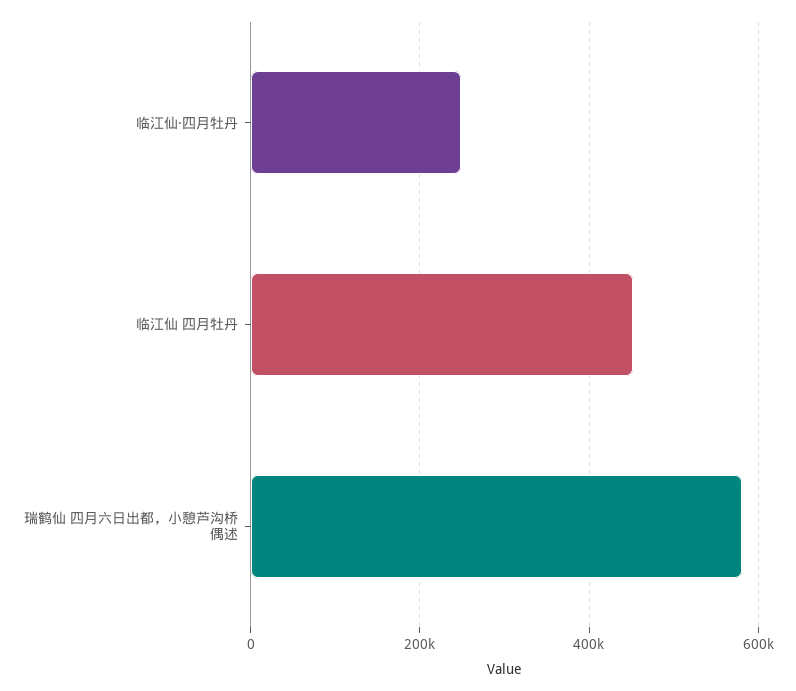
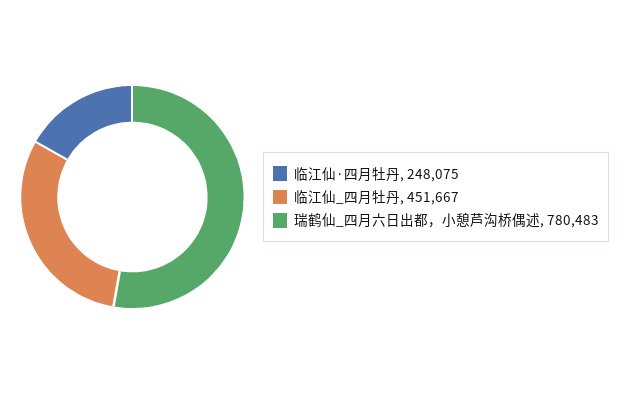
  {
    "临江仙·四月牡丹": 248075,
    "临江仙 四月牡丹": 451667,
-   "瑞鹤仙 四月六日出都，小憩芦沟桥偶述": 580000
+   "瑞鹤仙 四月六日出都，小憩芦沟桥偶述": 780483
  }

